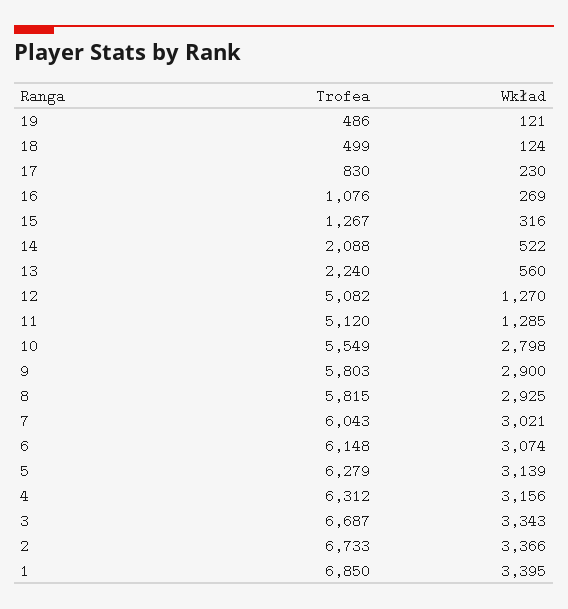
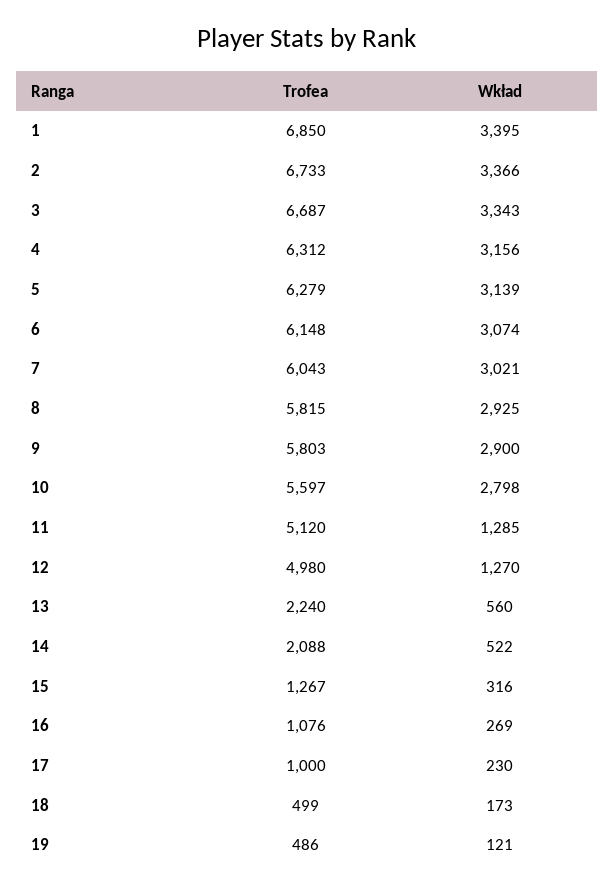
  {
    "Trofea": {
      "19": 486,
      "18": 499,
-     "17": 830,
+     "17": 1000,
      "16": 1076,
      "15": 1267,
      "14": 2088,
      "13": 2240,
-     "12": 5082,
+     "12": 4980,
      "11": 5120,
-     "10": 5549,
+     "10": 5597,
      "9": 5803,
      "8": 5815,
      "7": 6043,
      "6": 6148,
      "5": 6279,
      "4": 6312,
      "3": 6687,
      "2": 6733,
      "1": 6850
    },
    "Wkład": {
      "19": 121,
-     "18": 124,
+     "18": 173,
      "17": 230,
      "16": 269,
      "15": 316,
      "14": 522,
      "13": 560,
      "12": 1270,
      "11": 1285,
      "10": 2798,
      "9": 2900,
      "8": 2925,
      "7": 3021,
      "6": 3074,
      "5": 3139,
      "4": 3156,
      "3": 3343,
      "2": 3366,
      "1": 3395
    }
  }

